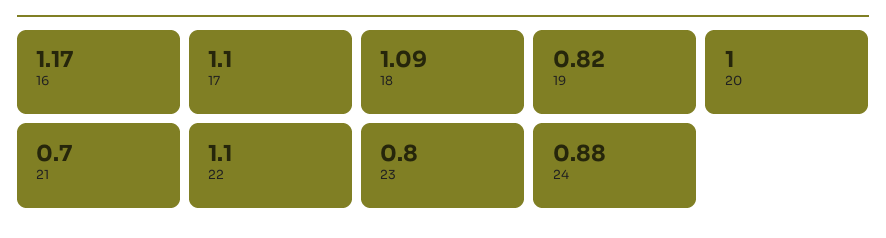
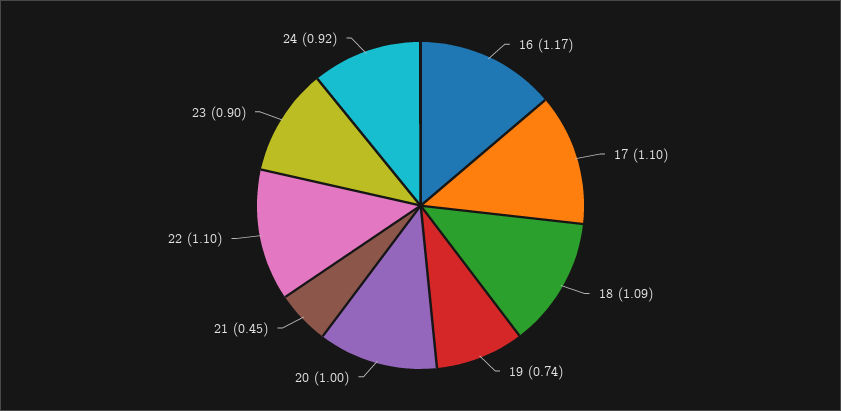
  {
    "16": 1.17,
    "17": 1.1,
    "18": 1.09,
-   "19": 0.82,
+   "19": 0.74,
    "20": 1,
-   "21": 0.7,
+   "21": 0.45,
    "22": 1.1,
-   "23": 0.8,
+   "23": 0.9,
-   "24": 0.88
+   "24": 0.92
  }

